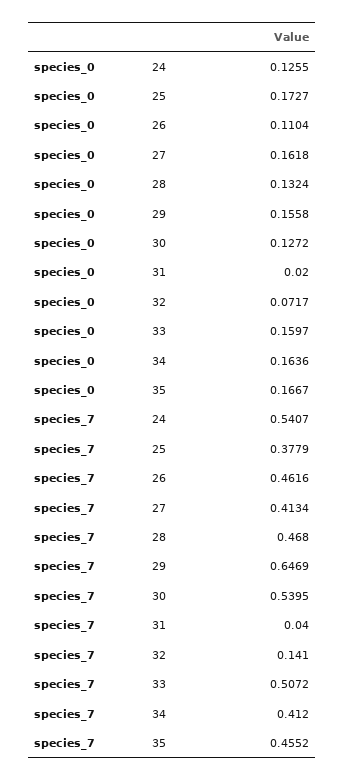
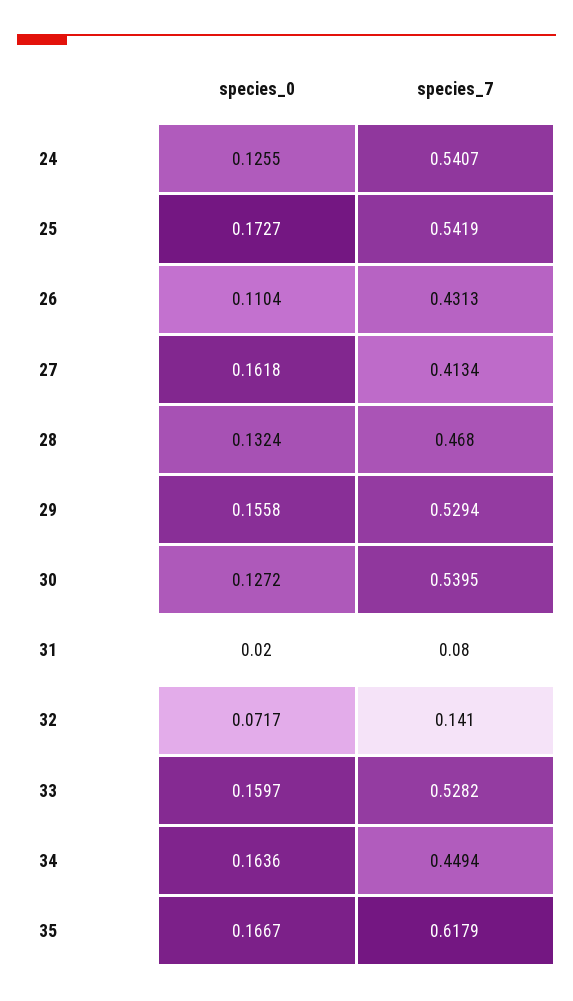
  {
    "species_0": {
      "24": 0.1255,
      "25": 0.1727,
      "26": 0.1104,
      "27": 0.1618,
      "28": 0.1324,
      "29": 0.1558,
      "30": 0.1272,
      "31": 0.02,
      "32": 0.0717,
      "33": 0.1597,
      "34": 0.1636,
      "35": 0.1667
    },
    "species_7": {
      "24": 0.5407,
-     "25": 0.3779,
+     "25": 0.5419,
-     "26": 0.4616,
+     "26": 0.4313,
      "27": 0.4134,
      "28": 0.468,
-     "29": 0.6469,
+     "29": 0.5294,
      "30": 0.5395,
-     "31": 0.04,
+     "31": 0.08,
      "32": 0.141,
-     "33": 0.5072,
+     "33": 0.5282,
-     "34": 0.412,
+     "34": 0.4494,
-     "35": 0.4552
+     "35": 0.6179
    }
  }

